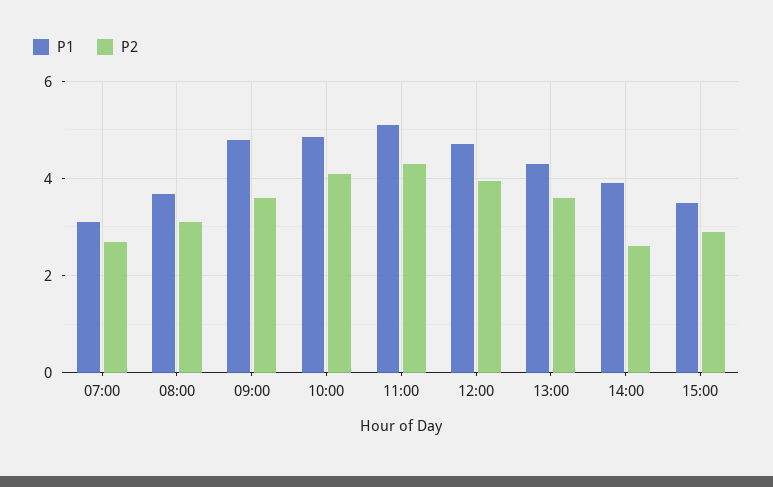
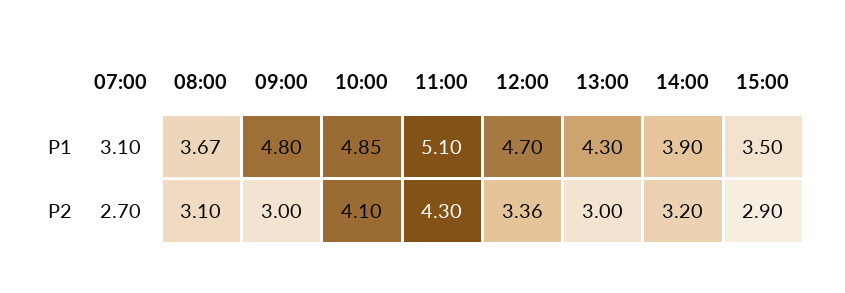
  {
    "P1": {
      "07:00": 3.1,
      "08:00": 3.67,
      "09:00": 4.8,
      "10:00": 4.85,
      "11:00": 5.1,
      "12:00": 4.7,
      "13:00": 4.3,
      "14:00": 3.9,
      "15:00": 3.5
    },
    "P2": {
      "07:00": 2.7,
      "08:00": 3.1,
-     "09:00": 3.6,
+     "09:00": 3,
      "10:00": 4.1,
      "11:00": 4.3,
-     "12:00": 4,
+     "12:00": 3.36,
-     "13:00": 3.6,
+     "13:00": 3,
-     "14:00": 2.6,
+     "14:00": 3.2,
      "15:00": 2.9
    }
  }

